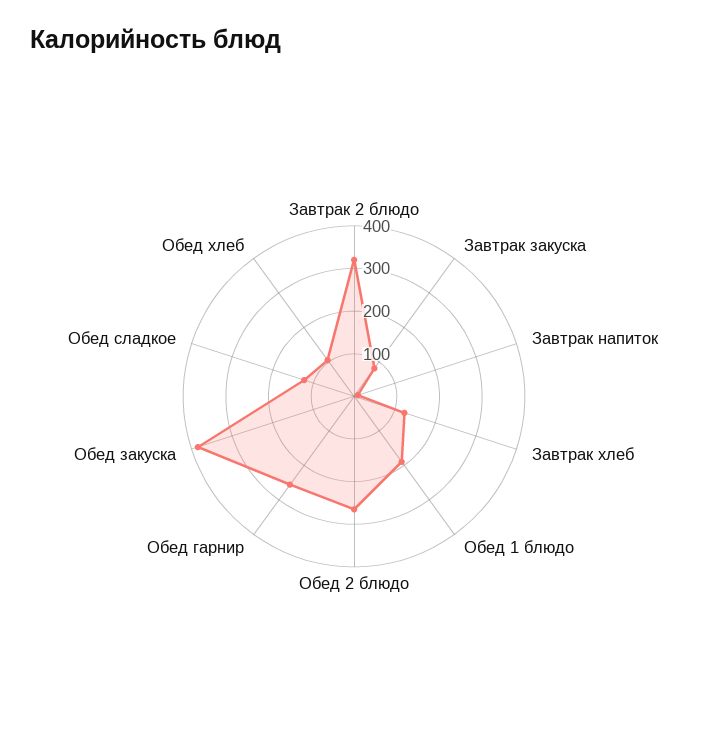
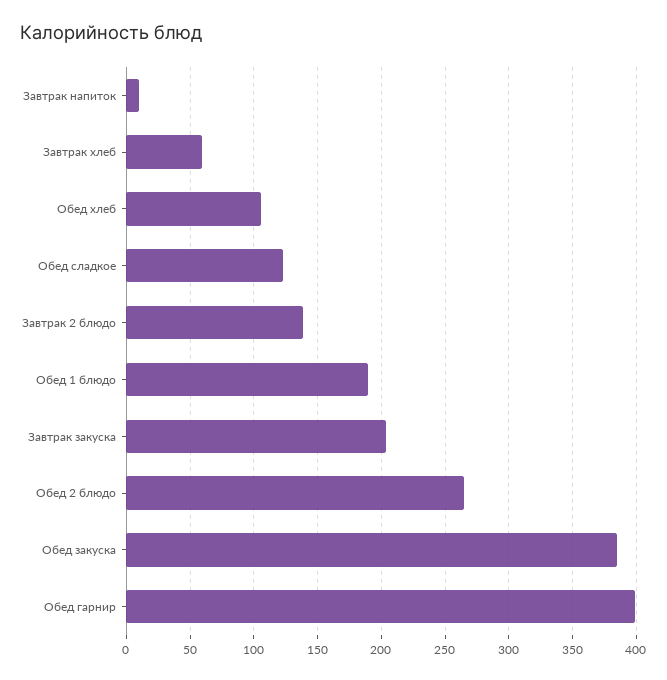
  {
-   "Завтрак 2 блюдо": 320,
+   "Завтрак 2 блюдо": 140,
-   "Завтрак закуска": 80,
+   "Завтрак закуска": 205,
    "Завтрак напиток": 10,
-   "Завтрак хлеб": 120,
+   "Завтрак хлеб": 60,
    "Обед 1 блюдо": 190,
    "Обед 2 блюдо": 265,
-   "Обед гарнир": 260,
+   "Обед гарнир": 400,
    "Обед закуска": 385,
    "Обед сладкое": 125,
    "Обед хлеб": 105
  }

